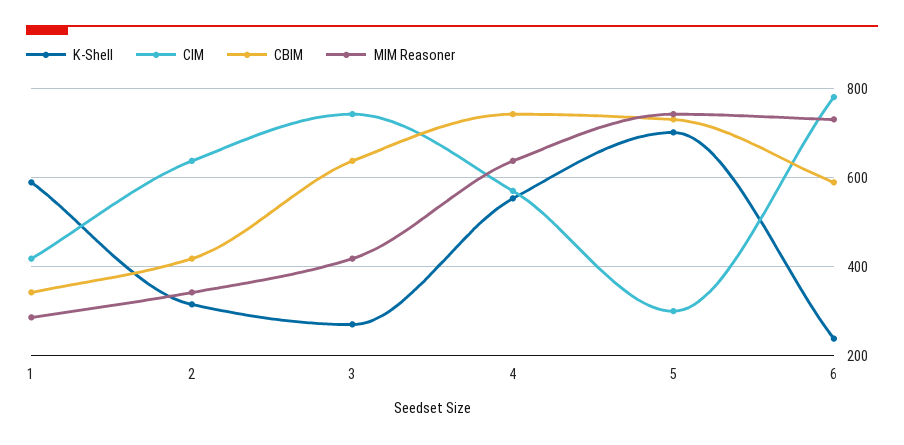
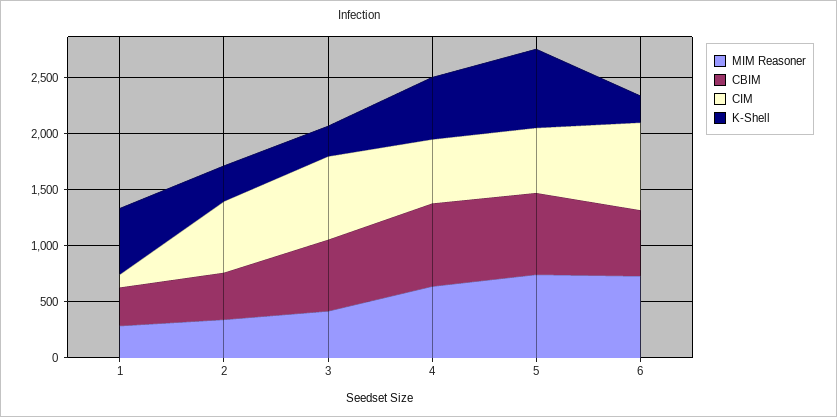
  {
    "K-Shell": {
      "1": 580,
      "2": 320,
      "3": 280,
      "4": 560,
      "5": 700,
      "6": 240
    },
    "CIM": {
-     "1": 420,
+     "1": 100,
      "2": 640,
      "3": 740,
      "4": 580,
-     "5": 300,
+     "5": 600,
      "6": 780
    },
    "CBIM": {
      "1": 340,
      "2": 420,
      "3": 640,
      "4": 740,
      "5": 740,
      "6": 580
    },
    "MIM Reasoner": {
      "1": 280,
      "2": 340,
      "3": 420,
      "4": 640,
      "5": 740,
      "6": 740
    }
  }

